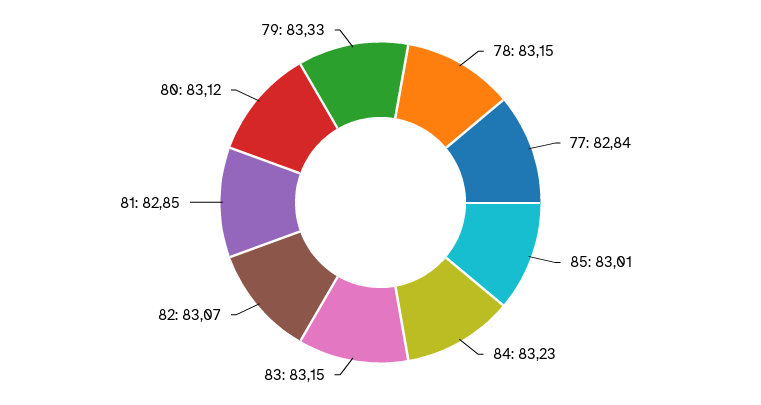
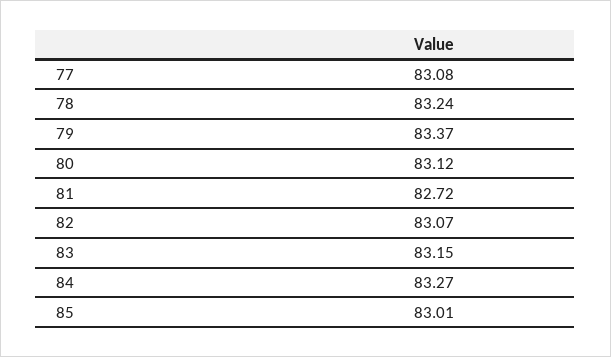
  {
-   "78": 83.15,
+   "78": 83.24,
-   "77": 82.84,
+   "77": 83.08,
    "85": 83.01,
-   "84": 83.23,
+   "84": 83.27,
    "83": 83.15,
    "82": 83.07,
-   "81": 82.85,
+   "81": 82.72,
    "80": 83.12,
-   "79": 83.33
+   "79": 83.37
  }

